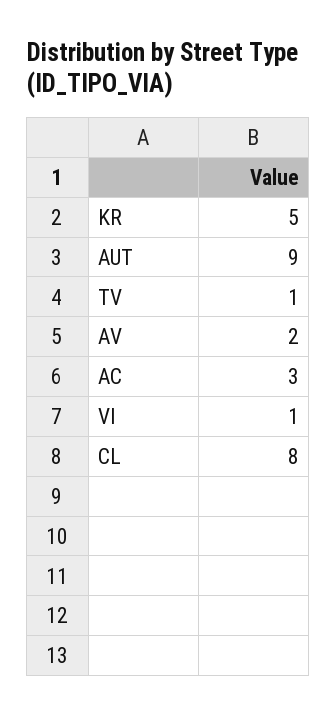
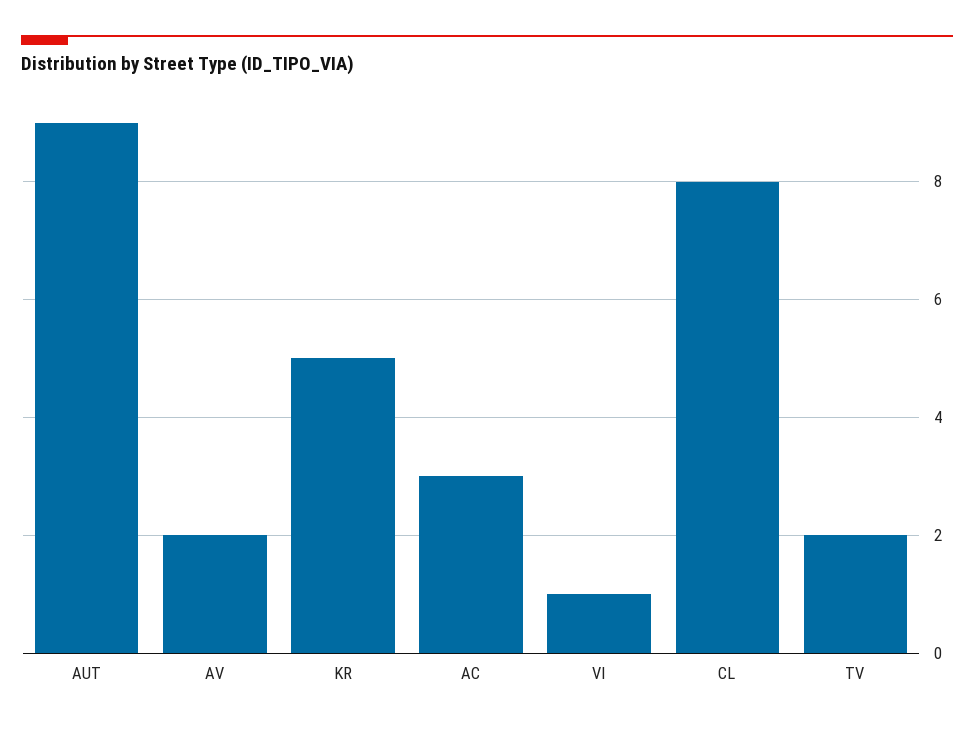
  {
    "KR": 5,
    "AUT": 9,
-   "TV": 1,
+   "TV": 2,
    "AV": 2,
    "AC": 3,
    "VI": 1,
    "CL": 8
  }

